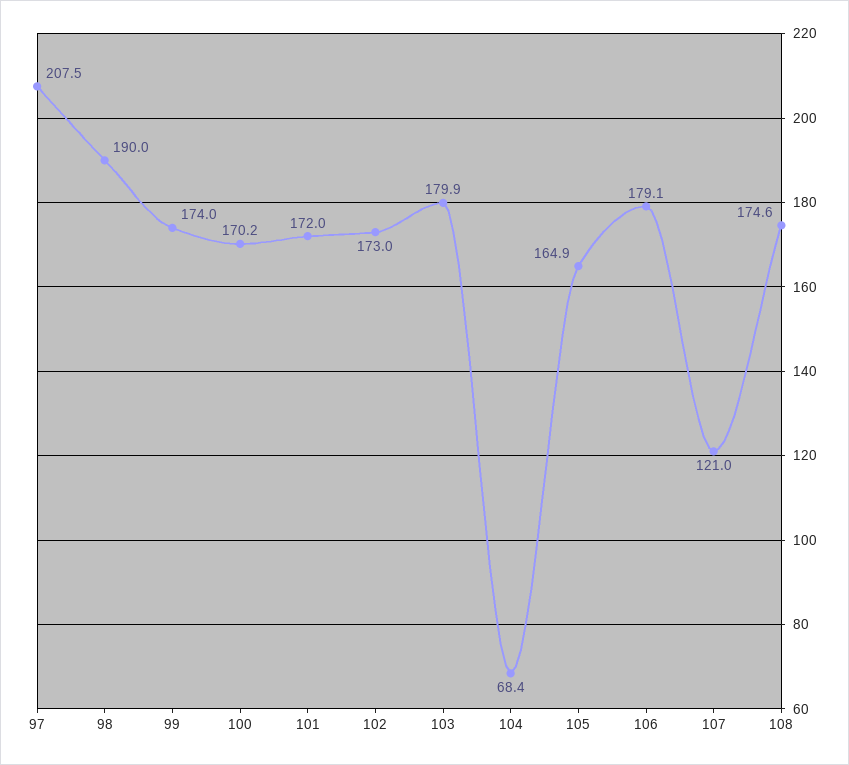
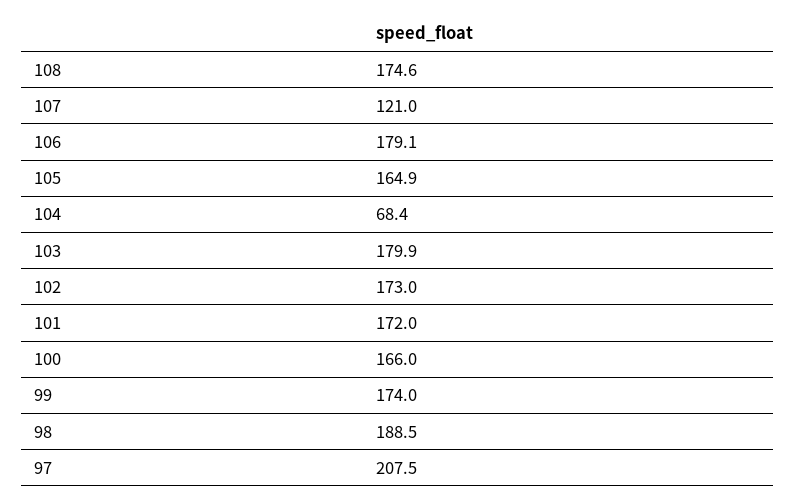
  {
    "97": 207.5,
-   "98": 190,
+   "98": 188.5,
    "99": 174,
-   "100": 170.2,
+   "100": 166,
    "101": 172,
    "102": 173,
    "103": 179.9,
    "104": 68.4,
    "105": 164.9,
    "106": 179.1,
    "107": 121,
    "108": 174.6
  }

